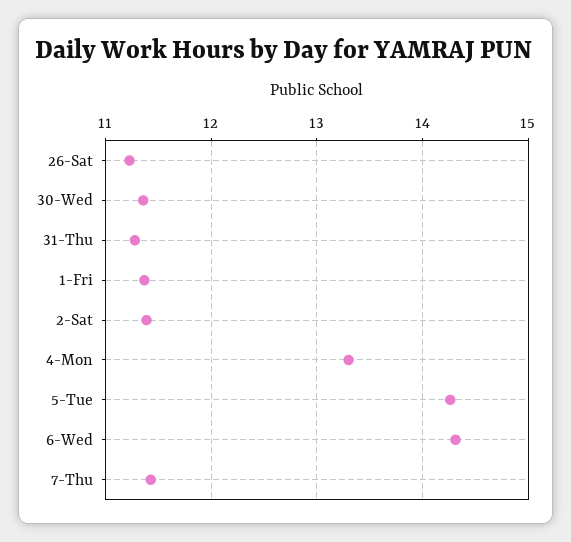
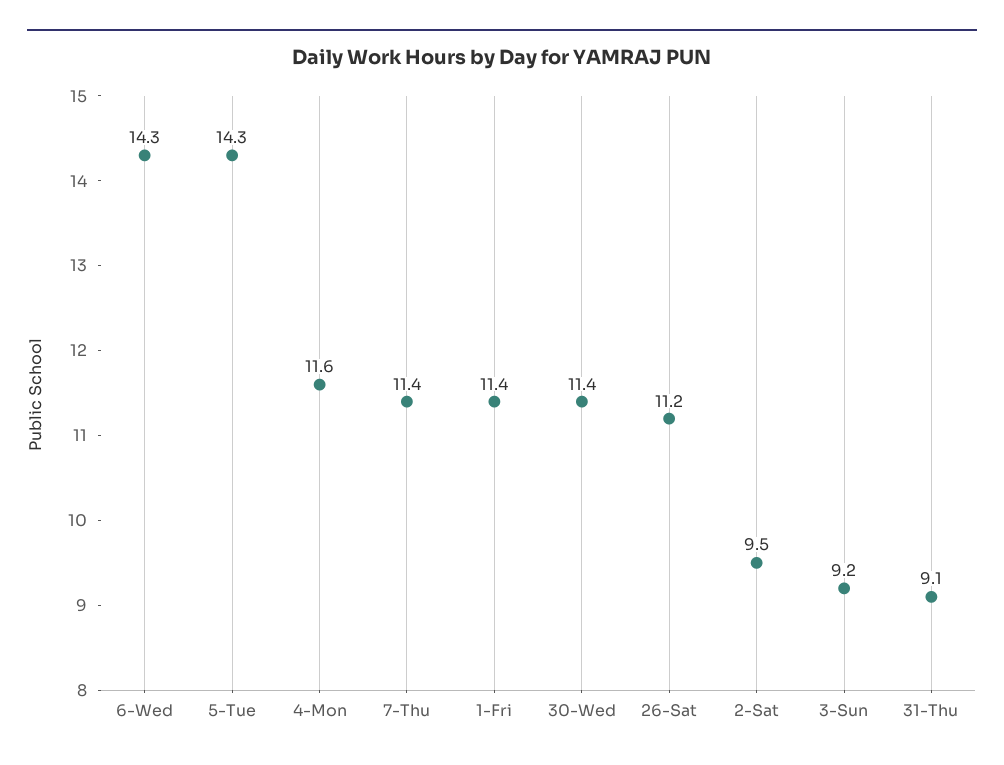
  {
    "26-Sat": 11.2,
    "30-Wed": 11.4,
-   "31-Thu": 11.3,
+   "31-Thu": 9.1,
    "1-Fri": 11.4,
-   "2-Sat": 11.4,
+   "2-Sat": 9.5,
-   "4-Mon": 13.3,
+   "4-Mon": 11.6,
    "5-Tue": 14.3,
    "6-Wed": 14.3,
-   "7-Thu": 11.4
+   "7-Thu": 11.4,
+   "3-Sun": 9.2
  }

